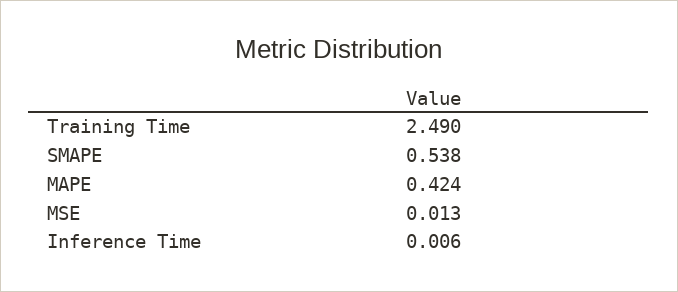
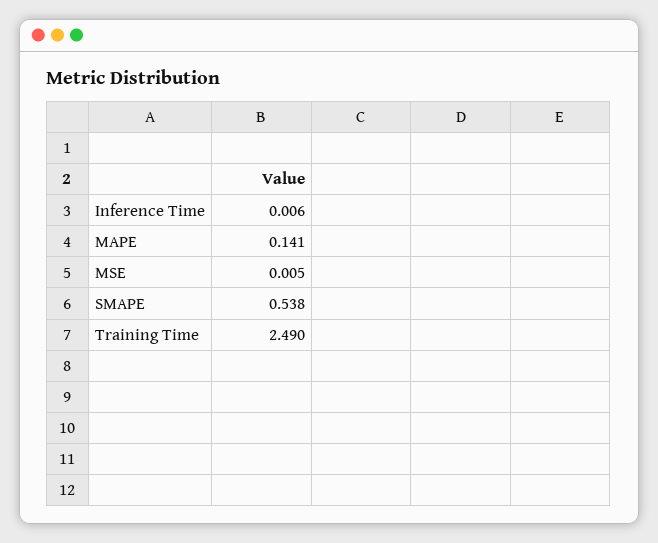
  {
    "Training Time": 2.49,
    "SMAPE": 0.538,
-   "MAPE": 0.424,
+   "MAPE": 0.141,
-   "MSE": 0.013,
+   "MSE": 0.005,
    "Inference Time": 0.006
  }

